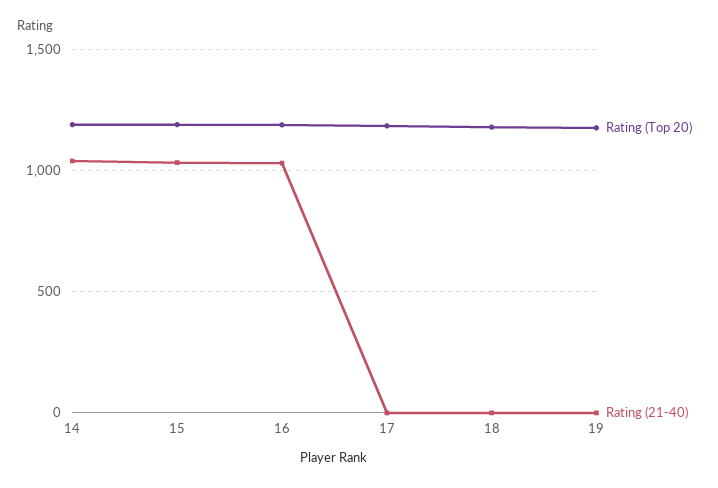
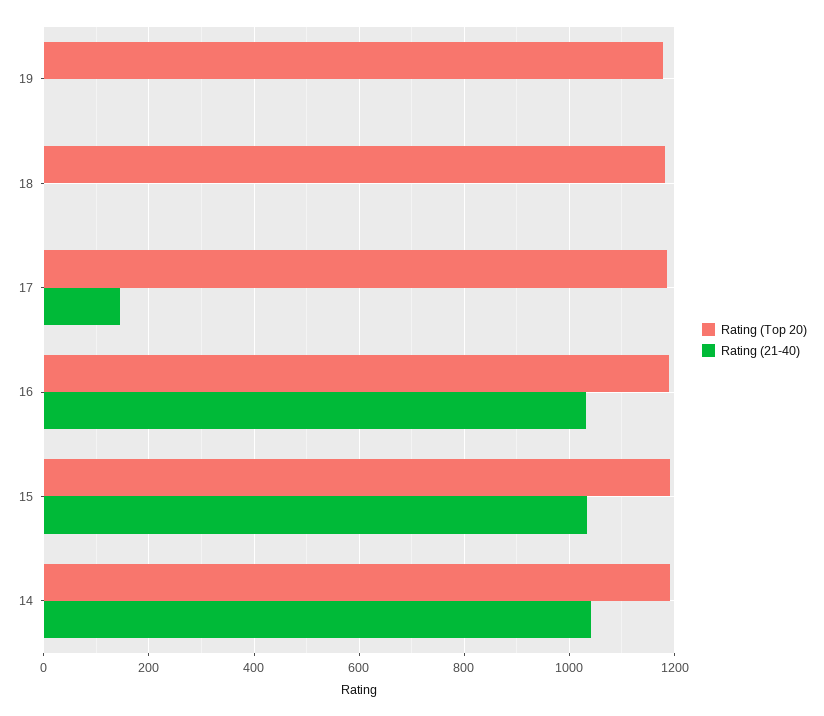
  {
    "Rating (Top 20)": {
      "14": 1200,
      "15": 1200,
      "16": 1200,
      "17": 1180,
      "18": 1180,
      "19": 1180
    },
    "Rating (21-40)": {
      "14": 1040,
      "15": 1040,
      "16": 1040,
-     "17": 0,
+     "17": 140,
      "18": 0,
      "19": 0
    }
  }

